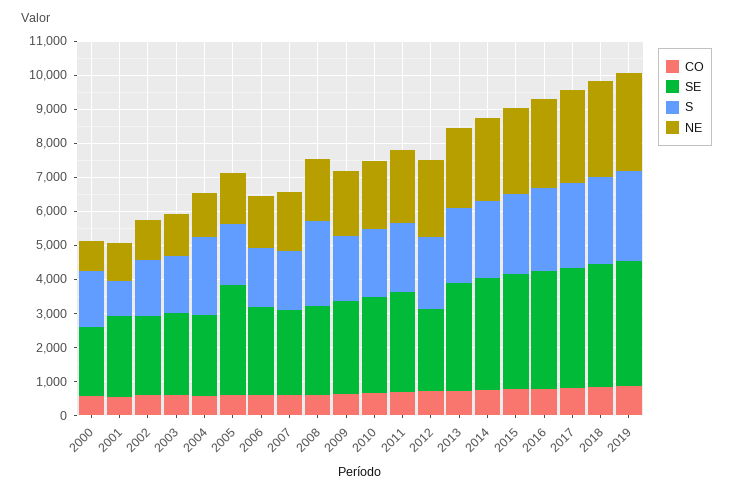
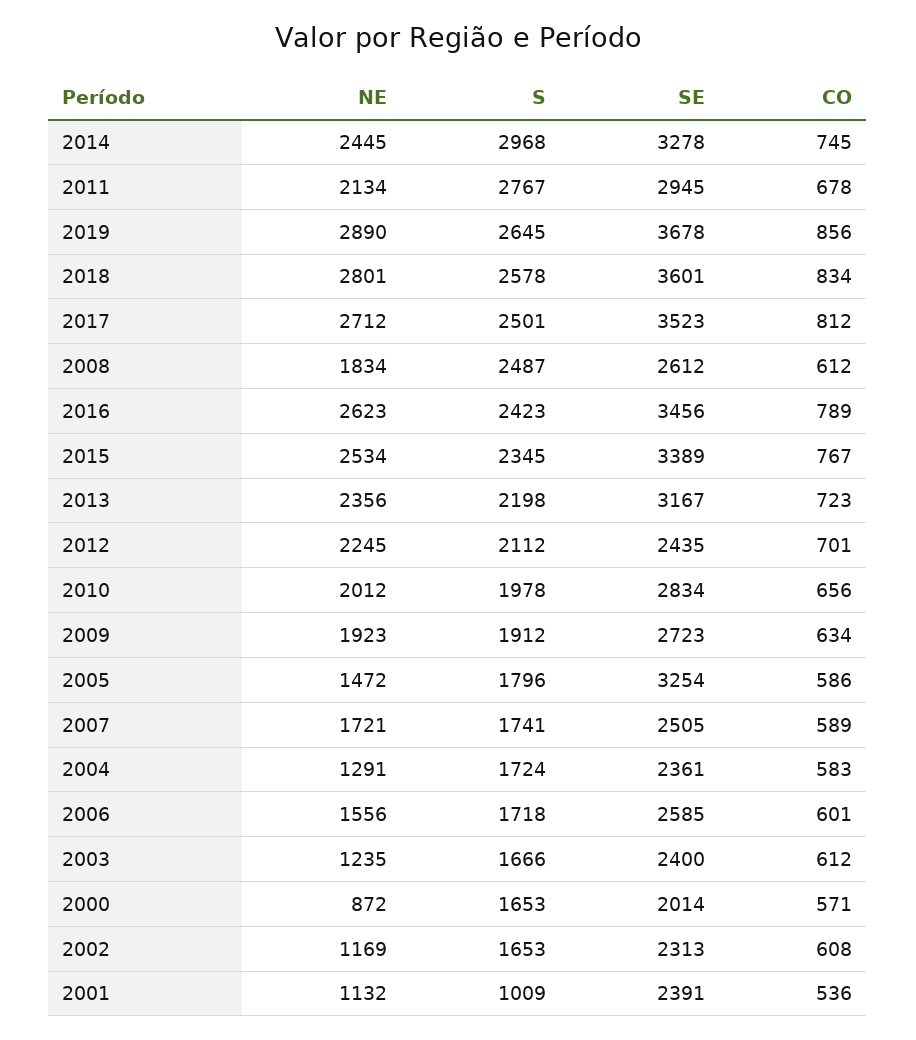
  {
    "CO": {
      "2000": 571,
      "2001": 536,
      "2002": 608,
      "2003": 612,
      "2004": 583,
      "2005": 586,
      "2006": 601,
      "2007": 589,
      "2008": 612,
      "2009": 634,
      "2010": 656,
      "2011": 678,
      "2012": 701,
      "2013": 723,
      "2014": 745,
      "2015": 767,
      "2016": 789,
      "2017": 812,
      "2018": 834,
      "2019": 856
    },
    "SE": {
      "2000": 2014,
      "2001": 2391,
      "2002": 2313,
      "2003": 2400,
      "2004": 2361,
      "2005": 3254,
      "2006": 2585,
      "2007": 2505,
      "2008": 2612,
      "2009": 2723,
      "2010": 2834,
      "2011": 2945,
      "2012": 2435,
      "2013": 3167,
      "2014": 3278,
      "2015": 3389,
      "2016": 3456,
      "2017": 3523,
      "2018": 3601,
      "2019": 3678
    },
    "S": {
      "2000": 1653,
      "2001": 1009,
      "2002": 1653,
      "2003": 1666,
-     "2004": 2250,
+     "2004": 1724,
      "2005": 1796,
      "2006": 1718,
      "2007": 1741,
      "2008": 2487,
      "2009": 1912,
      "2010": 1978,
-     "2011": 2000,
+     "2011": 2767,
      "2012": 2112,
      "2013": 2198,
-     "2014": 2250,
+     "2014": 2968,
      "2015": 2345,
      "2016": 2423,
      "2017": 2501,
      "2018": 2578,
      "2019": 2645
    },
    "NE": {
      "2000": 872,
      "2001": 1132,
      "2002": 1169,
      "2003": 1235,
      "2004": 1291,
      "2005": 1472,
      "2006": 1556,
      "2007": 1721,
      "2008": 1834,
      "2009": 1923,
      "2010": 2012,
      "2011": 2134,
      "2012": 2245,
      "2013": 2356,
      "2014": 2445,
      "2015": 2534,
      "2016": 2623,
      "2017": 2712,
      "2018": 2801,
      "2019": 2890
    }
  }

